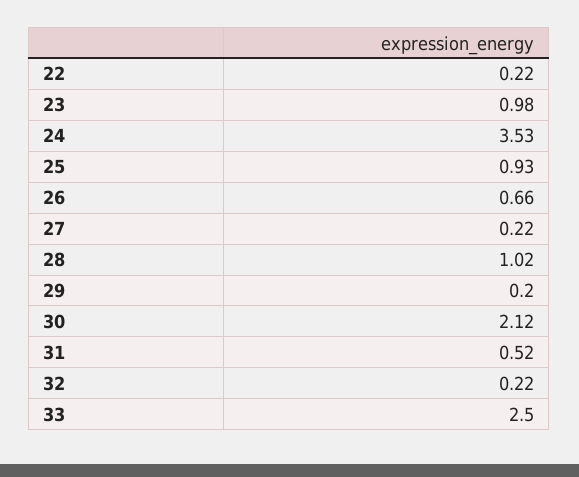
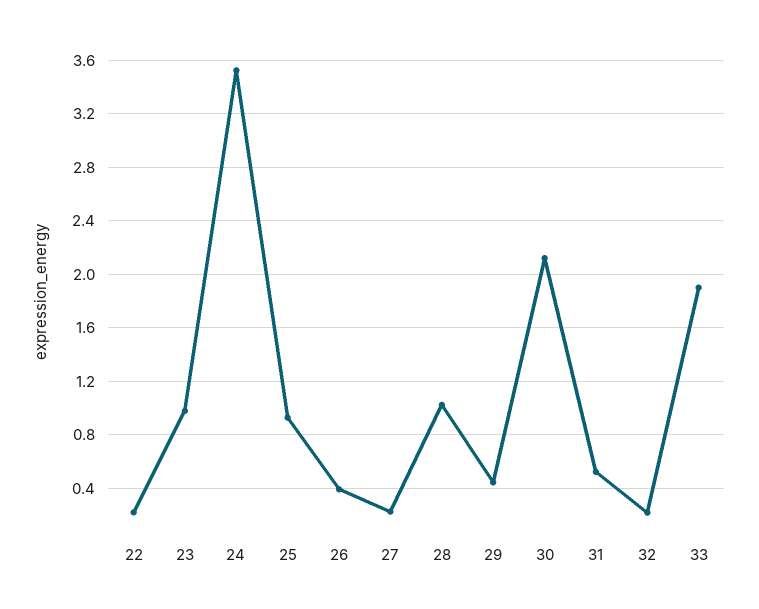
  {
    "22": 0.22,
    "23": 0.98,
    "24": 3.53,
    "25": 0.93,
-   "26": 0.66,
+   "26": 0.4,
    "27": 0.22,
    "28": 1.02,
-   "29": 0.2,
+   "29": 0.45,
    "30": 2.12,
    "31": 0.52,
    "32": 0.22,
-   "33": 2.5
+   "33": 1.9
  }

